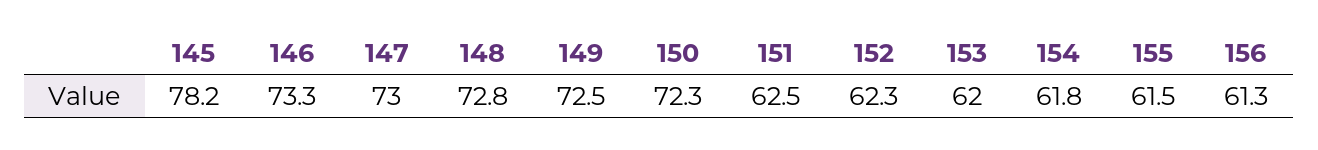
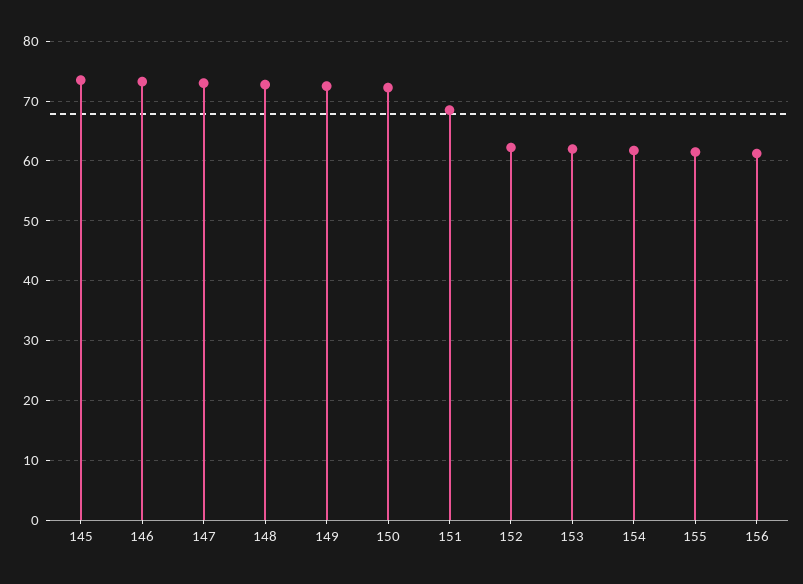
  {
-   "145": 78.2,
+   "145": 74,
    "146": 73.3,
    "147": 73,
    "148": 72.8,
    "149": 72.5,
    "150": 72.3,
-   "151": 62.5,
+   "151": 68,
    "152": 62.3,
    "153": 62,
    "154": 61.8,
    "155": 61.5,
    "156": 61.3
  }

